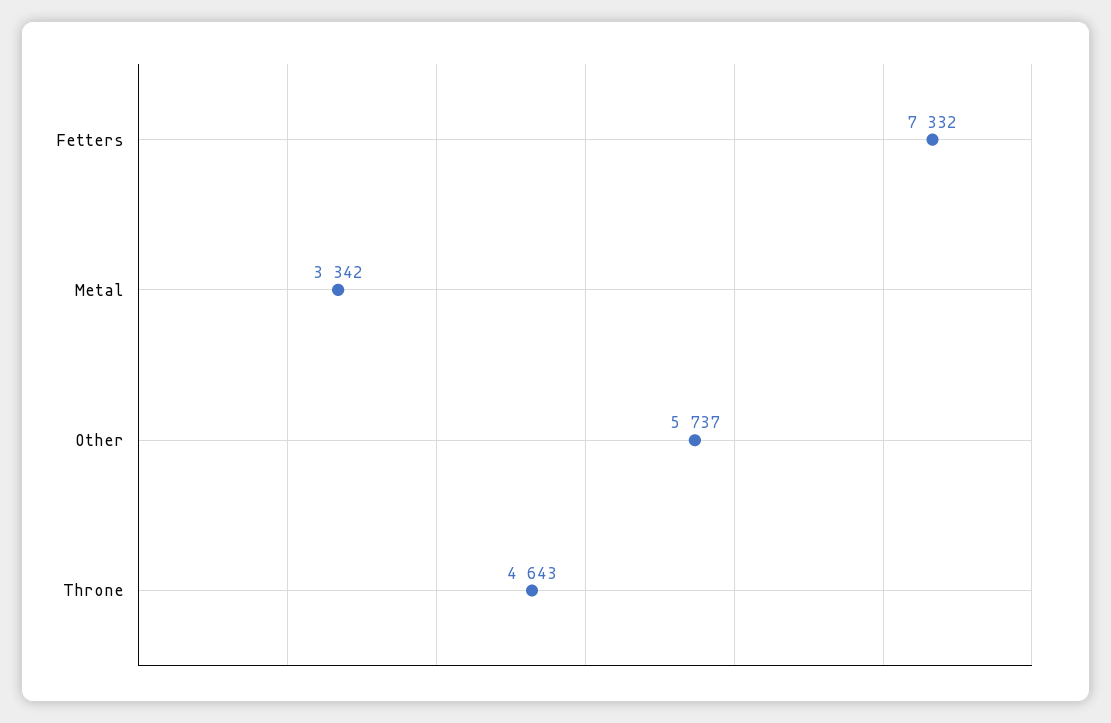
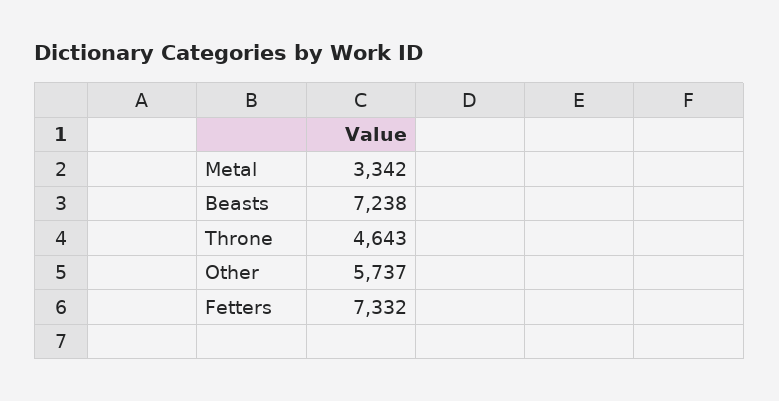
  {
    "Fetters": 7332,
    "Metal": 3342,
    "Other": 5737,
-   "Throne": 4643
+   "Throne": 4643,
+   "Beasts": 7238
  }

